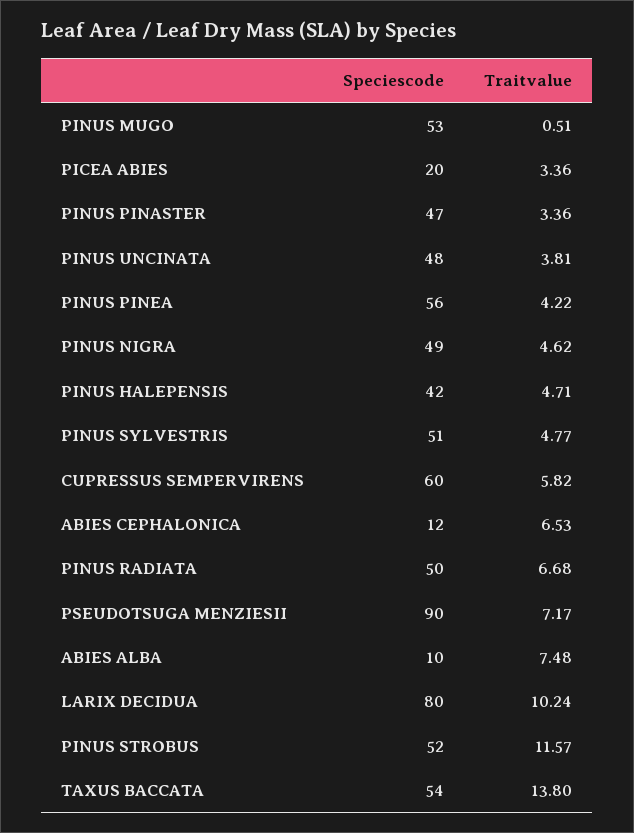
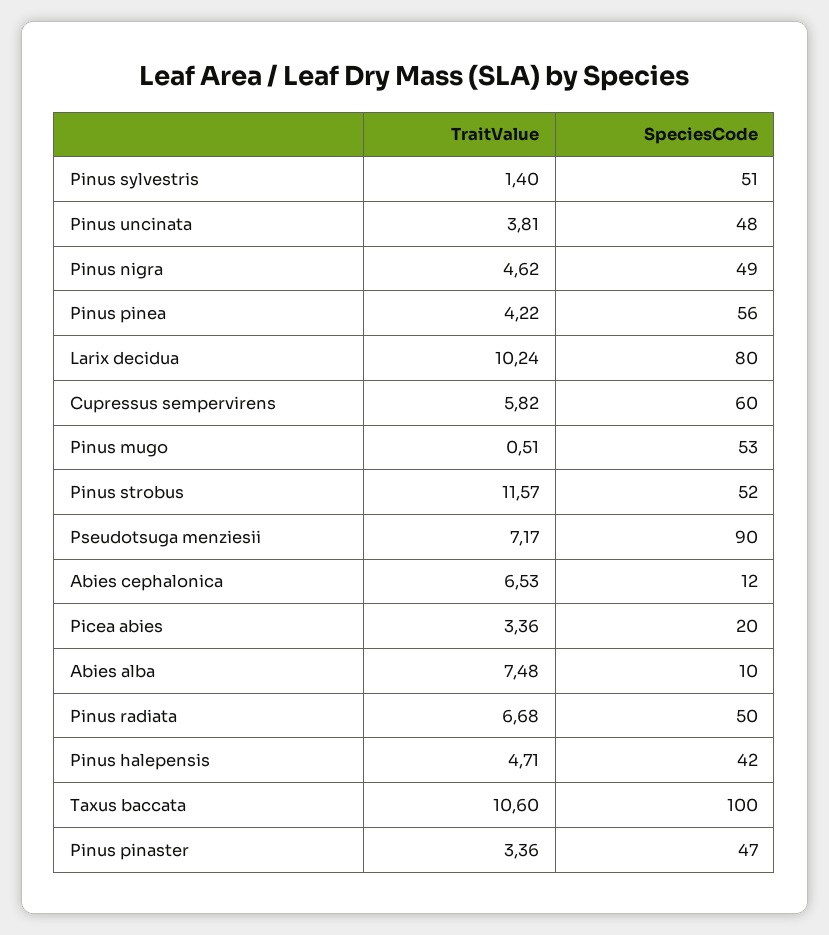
  {
    "Speciescode": {
      "PINUS MUGO": 53,
      "PICEA ABIES": 20,
      "PINUS PINASTER": 47,
      "PINUS UNCINATA": 48,
      "PINUS PINEA": 56,
      "PINUS NIGRA": 49,
      "PINUS HALEPENSIS": 42,
      "PINUS SYLVESTRIS": 51,
      "CUPRESSUS SEMPERVIRENS": 60,
      "ABIES CEPHALONICA": 12,
      "PINUS RADIATA": 50,
      "PSEUDOTSUGA MENZIESII": 90,
      "ABIES ALBA": 10,
      "LARIX DECIDUA": 80,
      "PINUS STROBUS": 52,
-     "TAXUS BACCATA": 54
+     "TAXUS BACCATA": 100
    },
    "Traitvalue": {
      "PINUS MUGO": 0.51,
      "PICEA ABIES": 3.36,
      "PINUS PINASTER": 3.36,
      "PINUS UNCINATA": 3.81,
      "PINUS PINEA": 4.22,
      "PINUS NIGRA": 4.62,
      "PINUS HALEPENSIS": 4.71,
-     "PINUS SYLVESTRIS": 4.77,
+     "PINUS SYLVESTRIS": 1.4,
      "CUPRESSUS SEMPERVIRENS": 5.82,
      "ABIES CEPHALONICA": 6.53,
      "PINUS RADIATA": 6.68,
      "PSEUDOTSUGA MENZIESII": 7.17,
      "ABIES ALBA": 7.48,
      "LARIX DECIDUA": 10.24,
      "PINUS STROBUS": 11.57,
-     "TAXUS BACCATA": 13.8
+     "TAXUS BACCATA": 10.6
    }
  }

